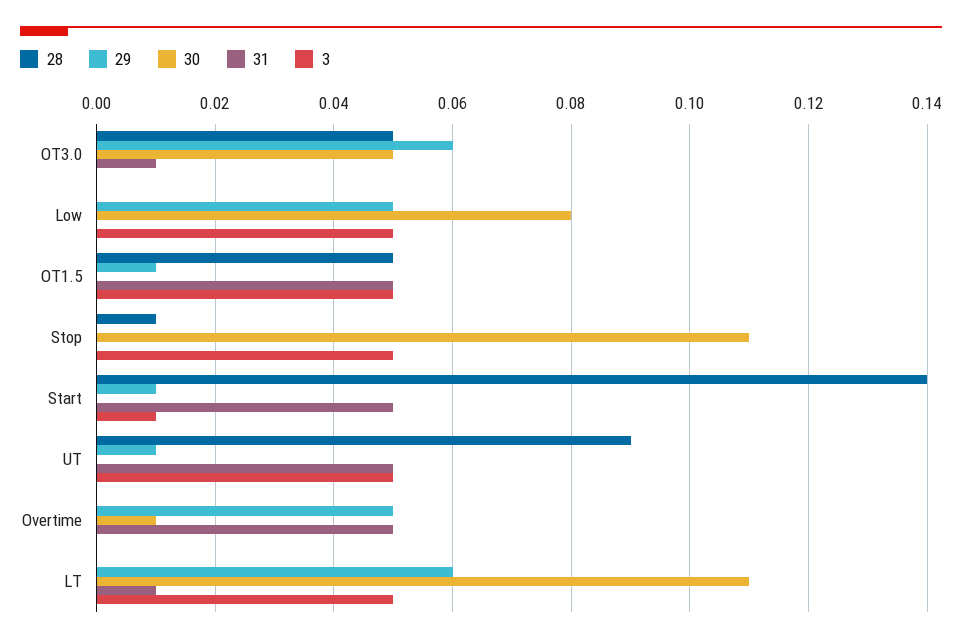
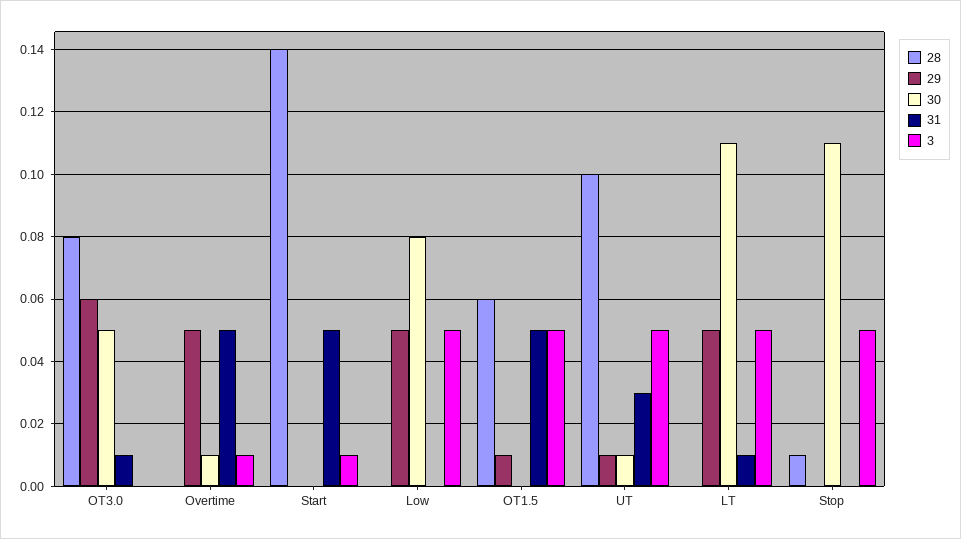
  {
    "28": {
-     "OT3.0": 0.05,
+     "OT3.0": 0.08,
      "Low": 0,
-     "OT1.5": 0.05,
+     "OT1.5": 0.06,
      "Stop": 0.01,
      "Start": 0.14,
-     "UT": 0.09,
+     "UT": 0.1,
      "Overtime": 0,
      "LT": 0
    },
    "29": {
      "OT3.0": 0.06,
      "Low": 0.05,
      "OT1.5": 0.01,
      "Stop": 0,
-     "Start": 0.01,
+     "Start": 0,
      "UT": 0.01,
      "Overtime": 0.05,
-     "LT": 0.06
+     "LT": 0.05
    },
    "30": {
      "OT3.0": 0.05,
      "Low": 0.08,
      "OT1.5": 0,
      "Stop": 0.11,
      "Start": 0,
-     "UT": 0,
+     "UT": 0.01,
      "Overtime": 0.01,
      "LT": 0.11
    },
    "31": {
      "OT3.0": 0.01,
      "Low": 0,
      "OT1.5": 0.05,
      "Stop": 0,
      "Start": 0.05,
-     "UT": 0.05,
+     "UT": 0.03,
      "Overtime": 0.05,
      "LT": 0.01
    },
    "3": {
      "OT3.0": 0,
      "Low": 0.05,
      "OT1.5": 0.05,
      "Stop": 0.05,
      "Start": 0.01,
      "UT": 0.05,
-     "Overtime": 0,
+     "Overtime": 0.01,
      "LT": 0.05
    }
  }

